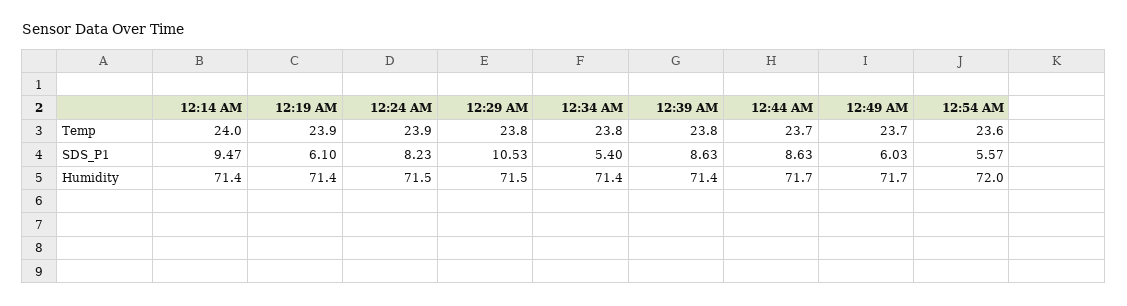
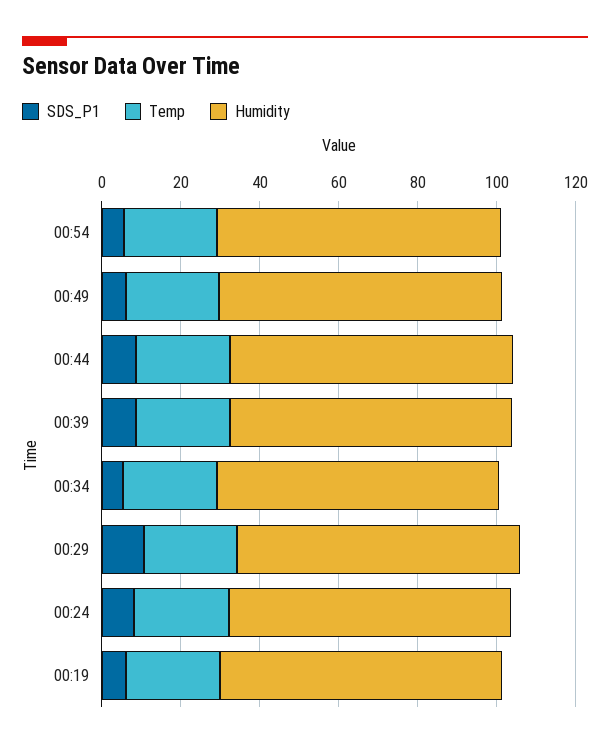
  {
    "Temp": {
-     "12:14 AM": 24,
      "12:19 AM": 23.9,
      "12:24 AM": 23.9,
      "12:29 AM": 23.8,
      "12:34 AM": 23.8,
      "12:39 AM": 23.8,
      "12:44 AM": 23.7,
      "12:49 AM": 23.7,
      "12:54 AM": 23.6
    },
    "SDS_P1": {
-     "12:14 AM": 9.47,
      "12:19 AM": 6.1,
      "12:24 AM": 8.23,
      "12:29 AM": 10.53,
      "12:34 AM": 5.4,
      "12:39 AM": 8.63,
      "12:44 AM": 8.63,
      "12:49 AM": 6.03,
      "12:54 AM": 5.57
    },
    "Humidity": {
-     "12:14 AM": 71.4,
      "12:19 AM": 71.4,
      "12:24 AM": 71.5,
      "12:29 AM": 71.5,
      "12:34 AM": 71.4,
      "12:39 AM": 71.4,
      "12:44 AM": 71.7,
      "12:49 AM": 71.7,
      "12:54 AM": 72
    }
  }

